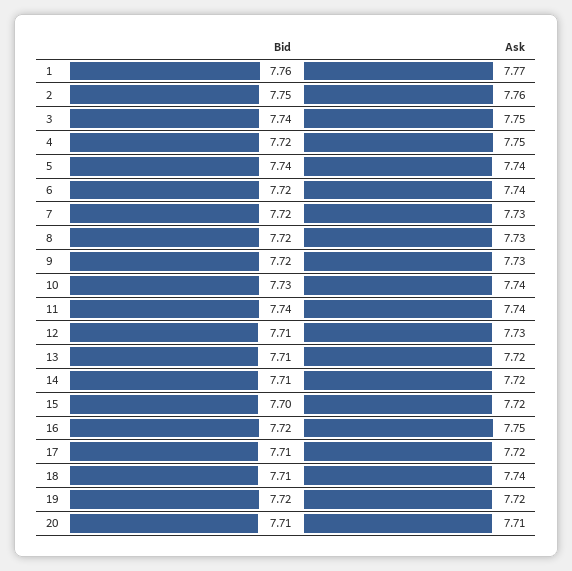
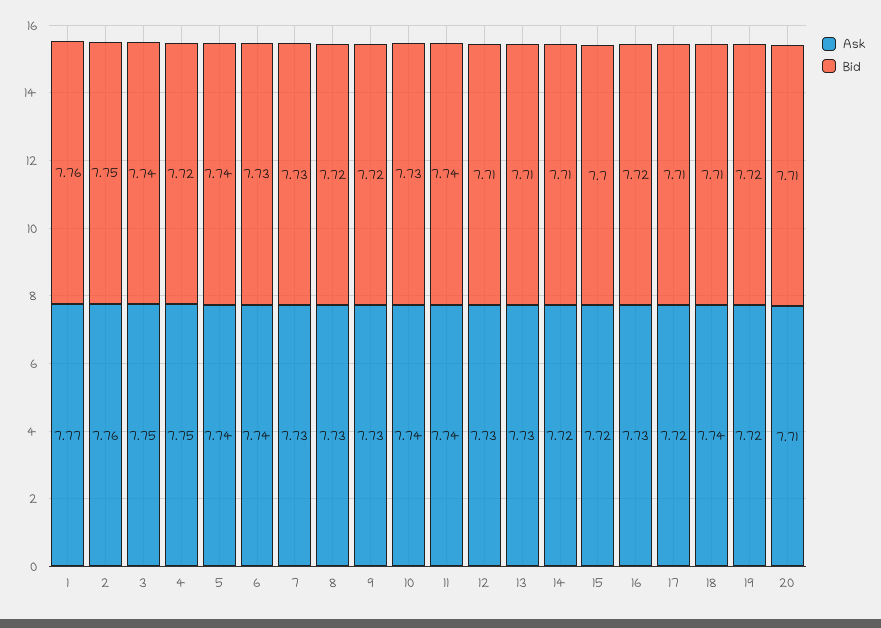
  {
    "Bid": {
      "1": 7.76,
      "2": 7.75,
      "3": 7.74,
      "4": 7.72,
      "5": 7.74,
-     "6": 7.72,
+     "6": 7.73,
-     "7": 7.72,
+     "7": 7.73,
      "8": 7.72,
      "9": 7.72,
      "10": 7.73,
      "11": 7.74,
      "12": 7.71,
      "13": 7.71,
      "14": 7.71,
      "15": 7.7,
      "16": 7.72,
      "17": 7.71,
      "18": 7.71,
      "19": 7.72,
      "20": 7.71
    },
    "Ask": {
      "1": 7.77,
      "2": 7.76,
      "3": 7.75,
      "4": 7.75,
      "5": 7.74,
      "6": 7.74,
      "7": 7.73,
      "8": 7.73,
      "9": 7.73,
      "10": 7.74,
      "11": 7.74,
      "12": 7.73,
-     "13": 7.72,
+     "13": 7.73,
      "14": 7.72,
      "15": 7.72,
-     "16": 7.75,
+     "16": 7.73,
      "17": 7.72,
      "18": 7.74,
      "19": 7.72,
      "20": 7.71
    }
  }

